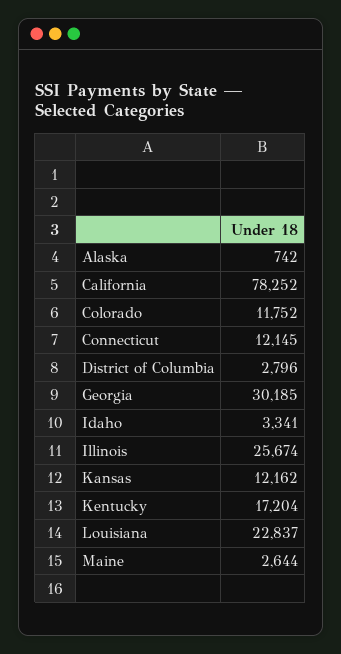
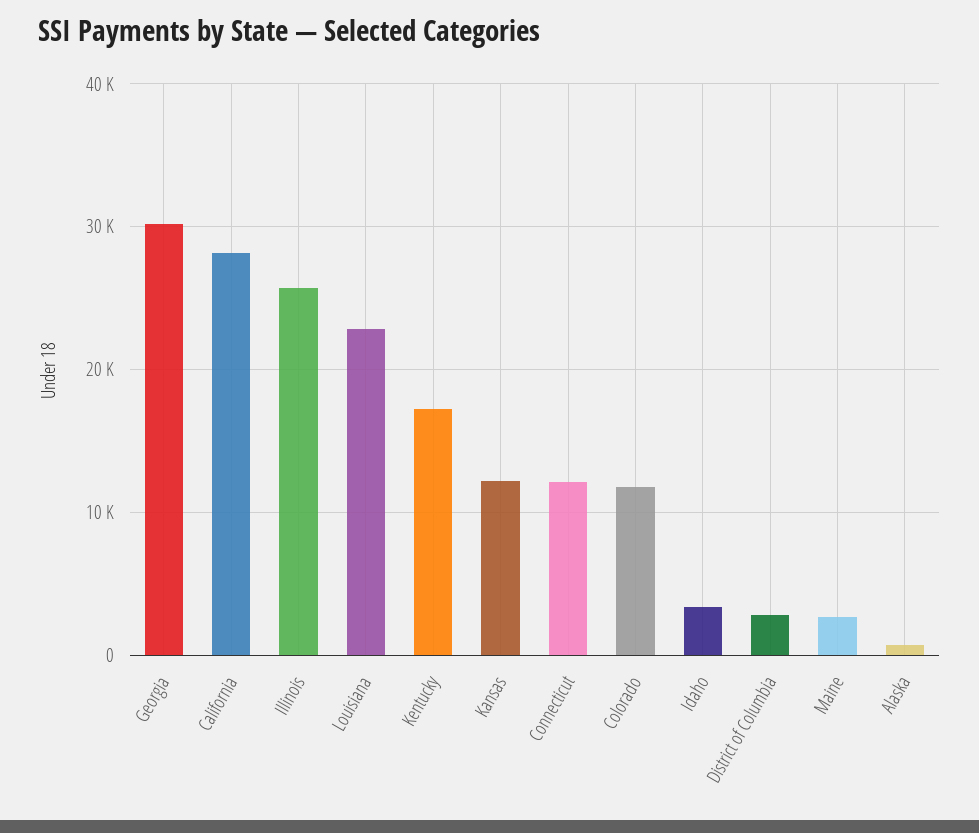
  {
    "Alaska": 742,
-   "California": 78252,
+   "California": 28000,
    "Colorado": 11752,
    "Connecticut": 12145,
    "District of Columbia": 2796,
    "Georgia": 30185,
    "Idaho": 3341,
    "Illinois": 25674,
    "Kansas": 12162,
    "Kentucky": 17204,
    "Louisiana": 22837,
    "Maine": 2644
  }

